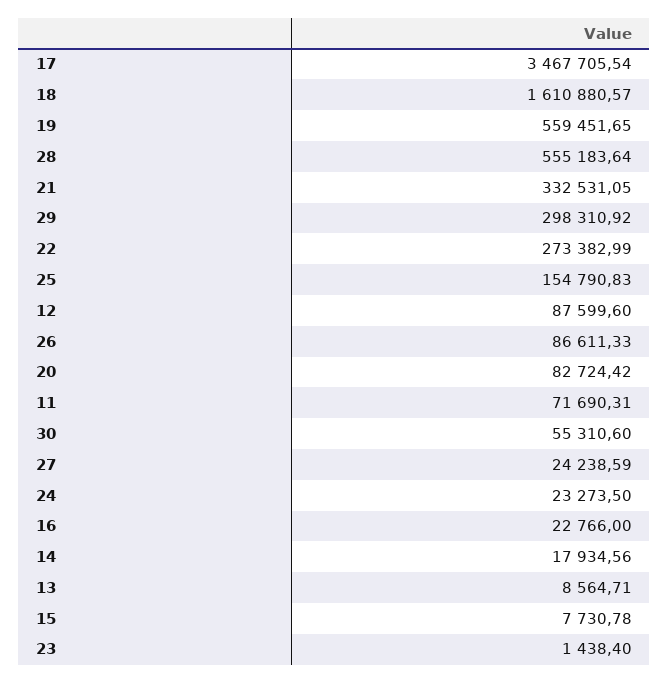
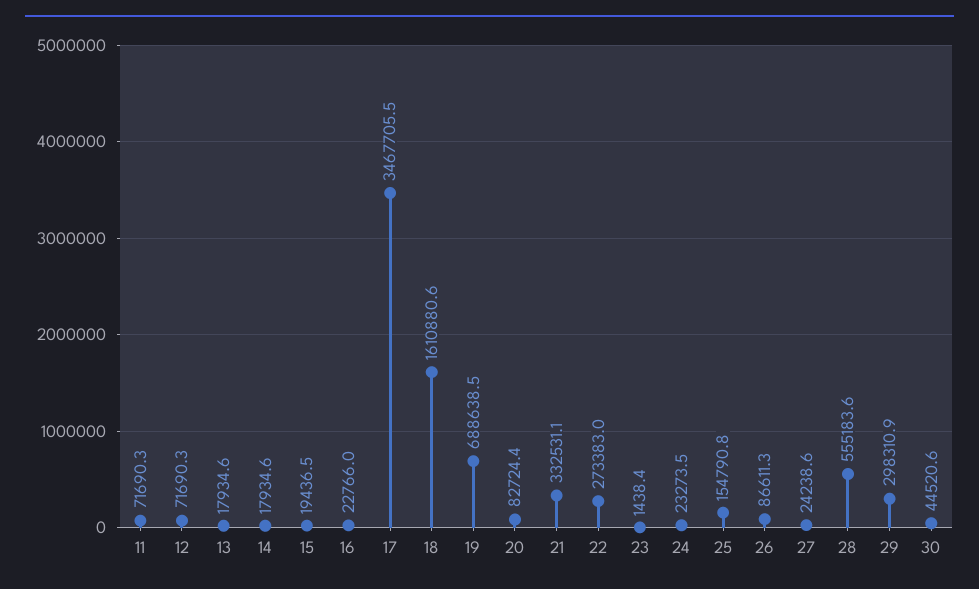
  {
    "17": 3467705.54,
    "18": 1610880.57,
-   "19": 559451.65,
+   "19": 688638.5,
    "28": 555183.64,
    "21": 332531.05,
    "29": 298310.92,
    "22": 273382.99,
    "25": 154790.83,
-   "12": 87599.6,
+   "12": 71690.3,
    "26": 86611.33,
    "20": 82724.42,
    "11": 71690.31,
-   "30": 55310.6,
+   "30": 44520.6,
    "27": 24238.59,
    "24": 23273.5,
    "16": 22766,
    "14": 17934.56,
-   "13": 8564.71,
+   "13": 17934.6,
-   "15": 7730.78,
+   "15": 19436.5,
    "23": 1438.4
  }

